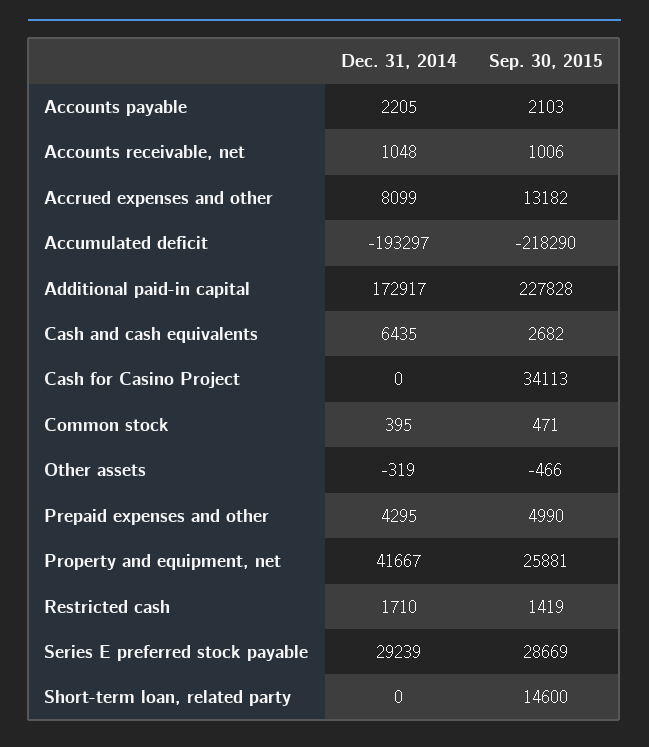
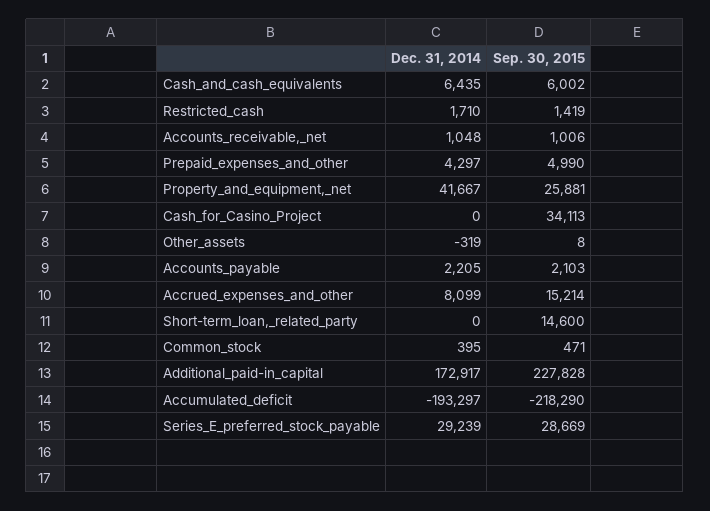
  {
    "Dec. 31, 2014": {
      "Accounts payable": 2205,
      "Accounts receivable, net": 1048,
      "Accrued expenses and other": 8099,
      "Accumulated deficit": -193297,
      "Additional paid-in capital": 172917,
      "Cash and cash equivalents": 6435,
      "Cash for Casino Project": 0,
      "Common stock": 395,
      "Other assets": -319,
-     "Prepaid expenses and other": 4295,
+     "Prepaid expenses and other": 4297,
      "Property and equipment, net": 41667,
      "Restricted cash": 1710,
      "Series E preferred stock payable": 29239,
      "Short-term loan, related party": 0
    },
    "Sep. 30, 2015": {
      "Accounts payable": 2103,
      "Accounts receivable, net": 1006,
-     "Accrued expenses and other": 13182,
+     "Accrued expenses and other": 15214,
      "Accumulated deficit": -218290,
      "Additional paid-in capital": 227828,
-     "Cash and cash equivalents": 2682,
+     "Cash and cash equivalents": 6002,
      "Cash for Casino Project": 34113,
      "Common stock": 471,
-     "Other assets": -466,
+     "Other assets": 8,
      "Prepaid expenses and other": 4990,
      "Property and equipment, net": 25881,
      "Restricted cash": 1419,
      "Series E preferred stock payable": 28669,
      "Short-term loan, related party": 14600
    }
  }

